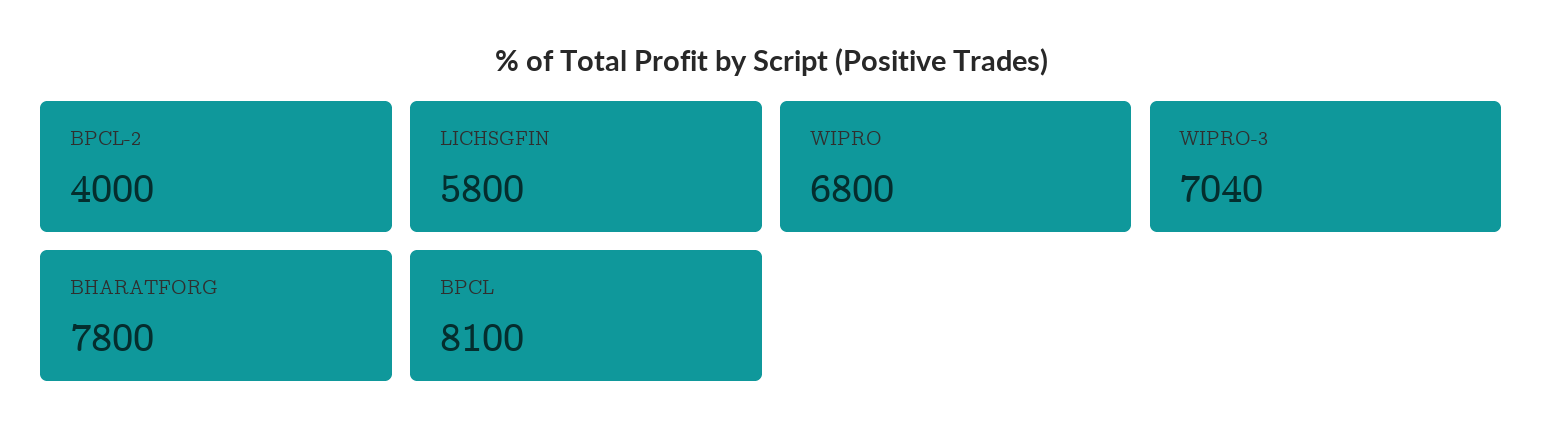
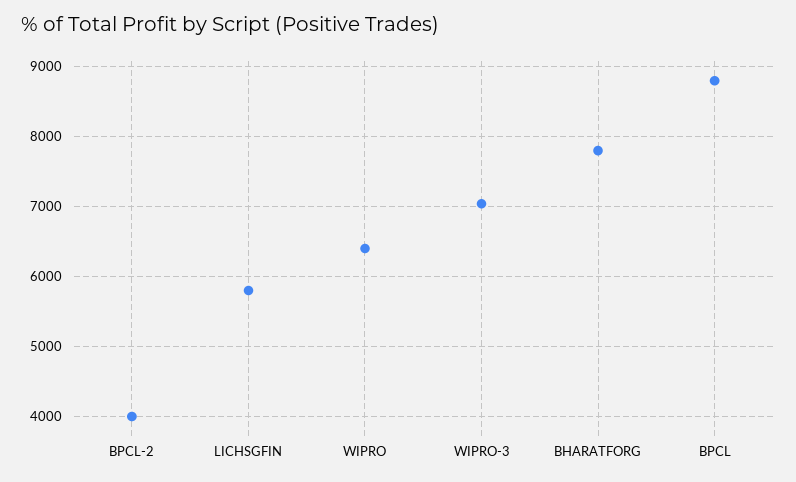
  {
    "BPCL-2": 4000,
    "LICHSGFIN": 5800,
-   "WIPRO": 6800,
+   "WIPRO": 6400,
    "WIPRO-3": 7040,
    "BHARATFORG": 7800,
-   "BPCL": 8100
+   "BPCL": 8800
  }

